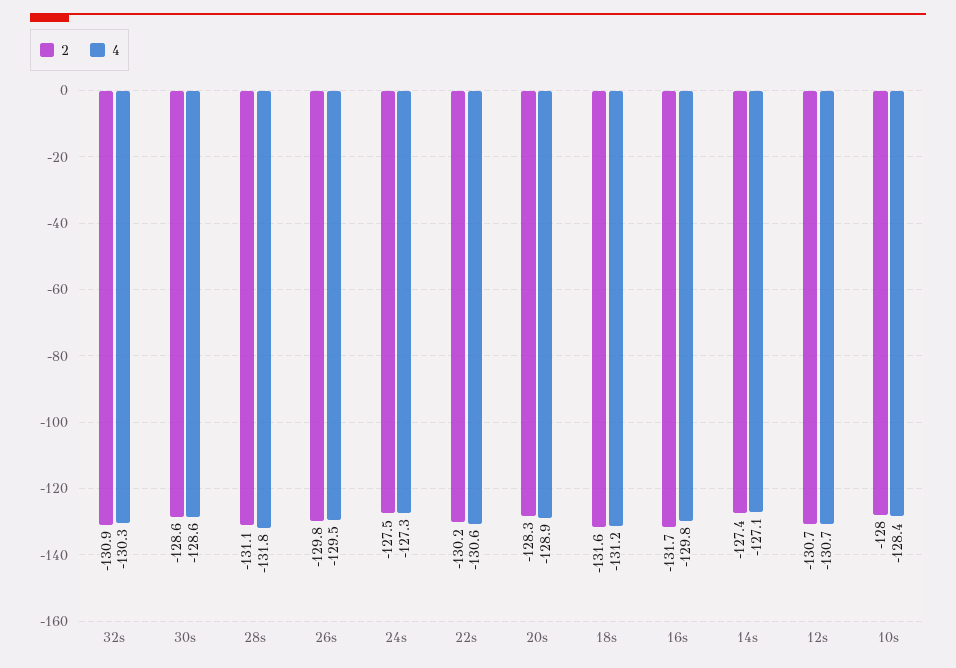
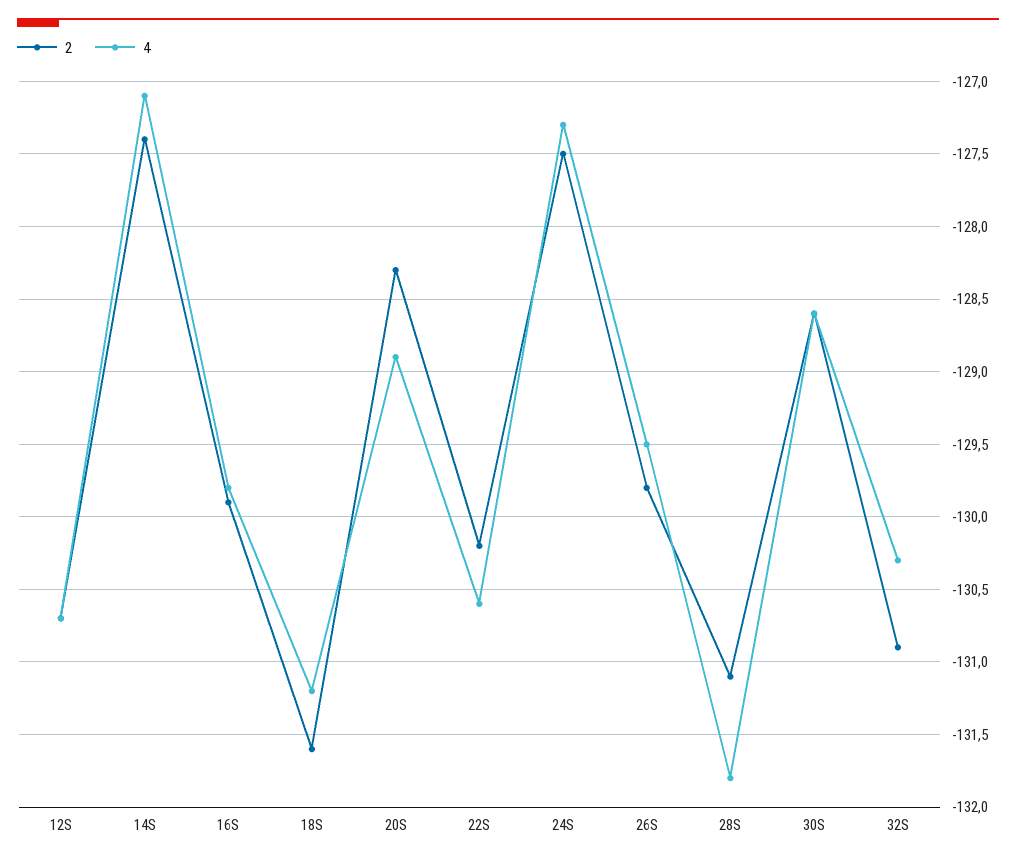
  {
    "2": {
      "32s": -130.9,
      "30s": -128.6,
      "28s": -131.1,
      "26s": -129.8,
      "24s": -127.5,
      "22s": -130.2,
      "20s": -128.3,
      "18s": -131.6,
-     "16s": -131.7,
+     "16s": -129.9,
      "14s": -127.4,
-     "12s": -130.7,
+     "12s": -130.7
-     "10s": -128
    },
    "4": {
      "32s": -130.3,
      "30s": -128.6,
      "28s": -131.8,
      "26s": -129.5,
      "24s": -127.3,
      "22s": -130.6,
      "20s": -128.9,
      "18s": -131.2,
      "16s": -129.8,
      "14s": -127.1,
-     "12s": -130.7,
+     "12s": -130.7
-     "10s": -128.4
    }
  }

